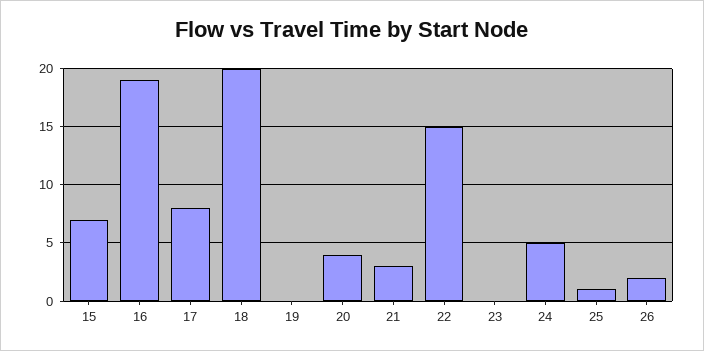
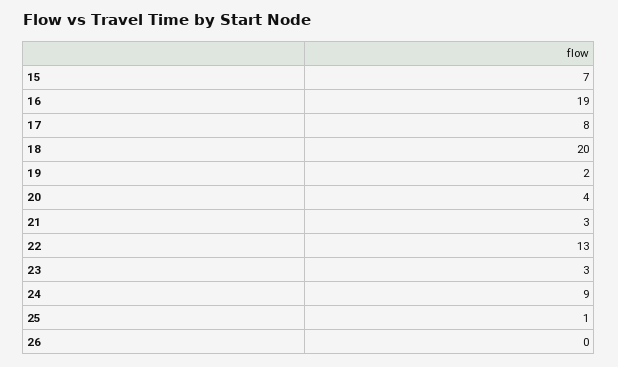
  {
    "15": 7,
    "16": 19,
    "17": 8,
    "18": 20,
-   "19": 0,
+   "19": 2,
    "20": 4,
    "21": 3,
-   "22": 15,
+   "22": 13,
-   "23": 0,
+   "23": 3,
-   "24": 5,
+   "24": 9,
    "25": 1,
-   "26": 2
+   "26": 0
  }

